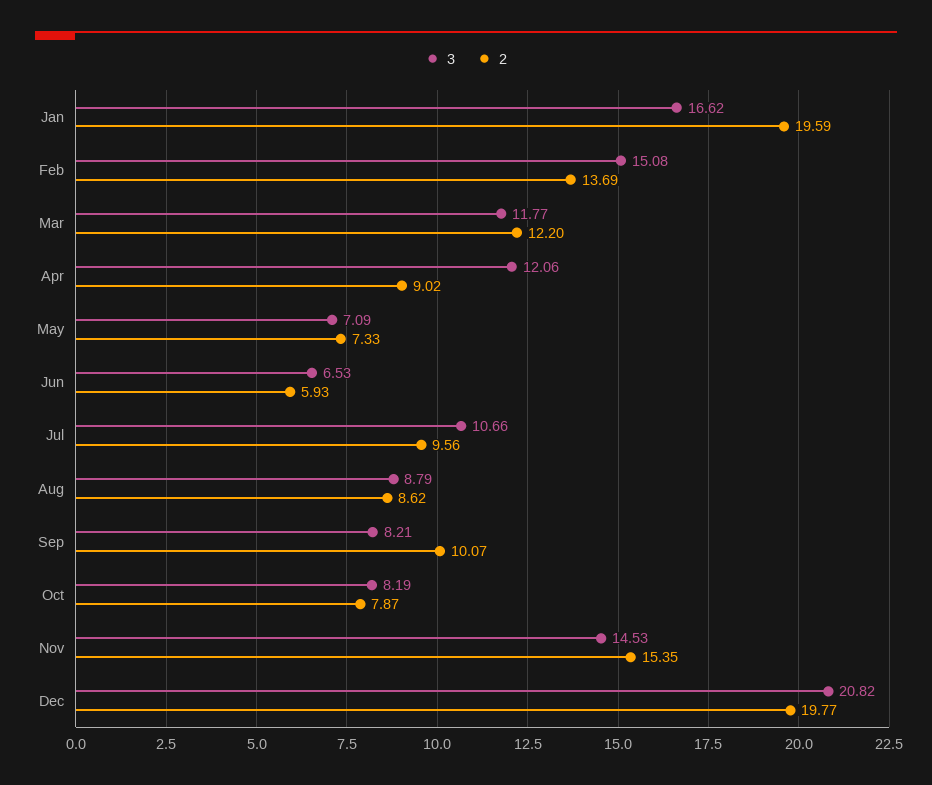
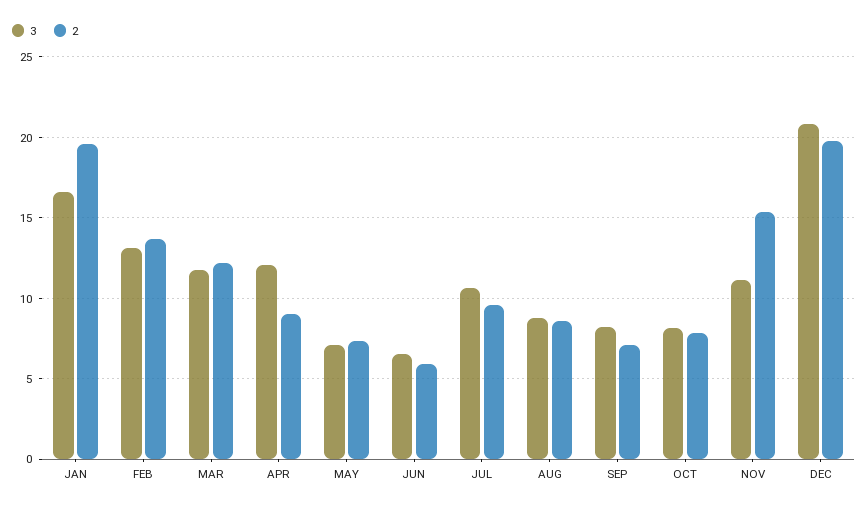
  {
    "3": {
      "Jan": 16.62,
-     "Feb": 15.08,
+     "Feb": 13,
      "Mar": 11.77,
      "Apr": 12.06,
      "May": 7.09,
      "Jun": 6.53,
      "Jul": 10.66,
      "Aug": 8.79,
      "Sep": 8.21,
      "Oct": 8.19,
-     "Nov": 14.53,
+     "Nov": 11,
      "Dec": 20.82
    },
    "2": {
      "Jan": 19.59,
      "Feb": 13.69,
      "Mar": 12.2,
      "Apr": 9.02,
      "May": 7.33,
      "Jun": 5.93,
      "Jul": 9.56,
      "Aug": 8.62,
-     "Sep": 10.07,
+     "Sep": 7,
      "Oct": 7.87,
      "Nov": 15.35,
      "Dec": 19.77
    }
  }

